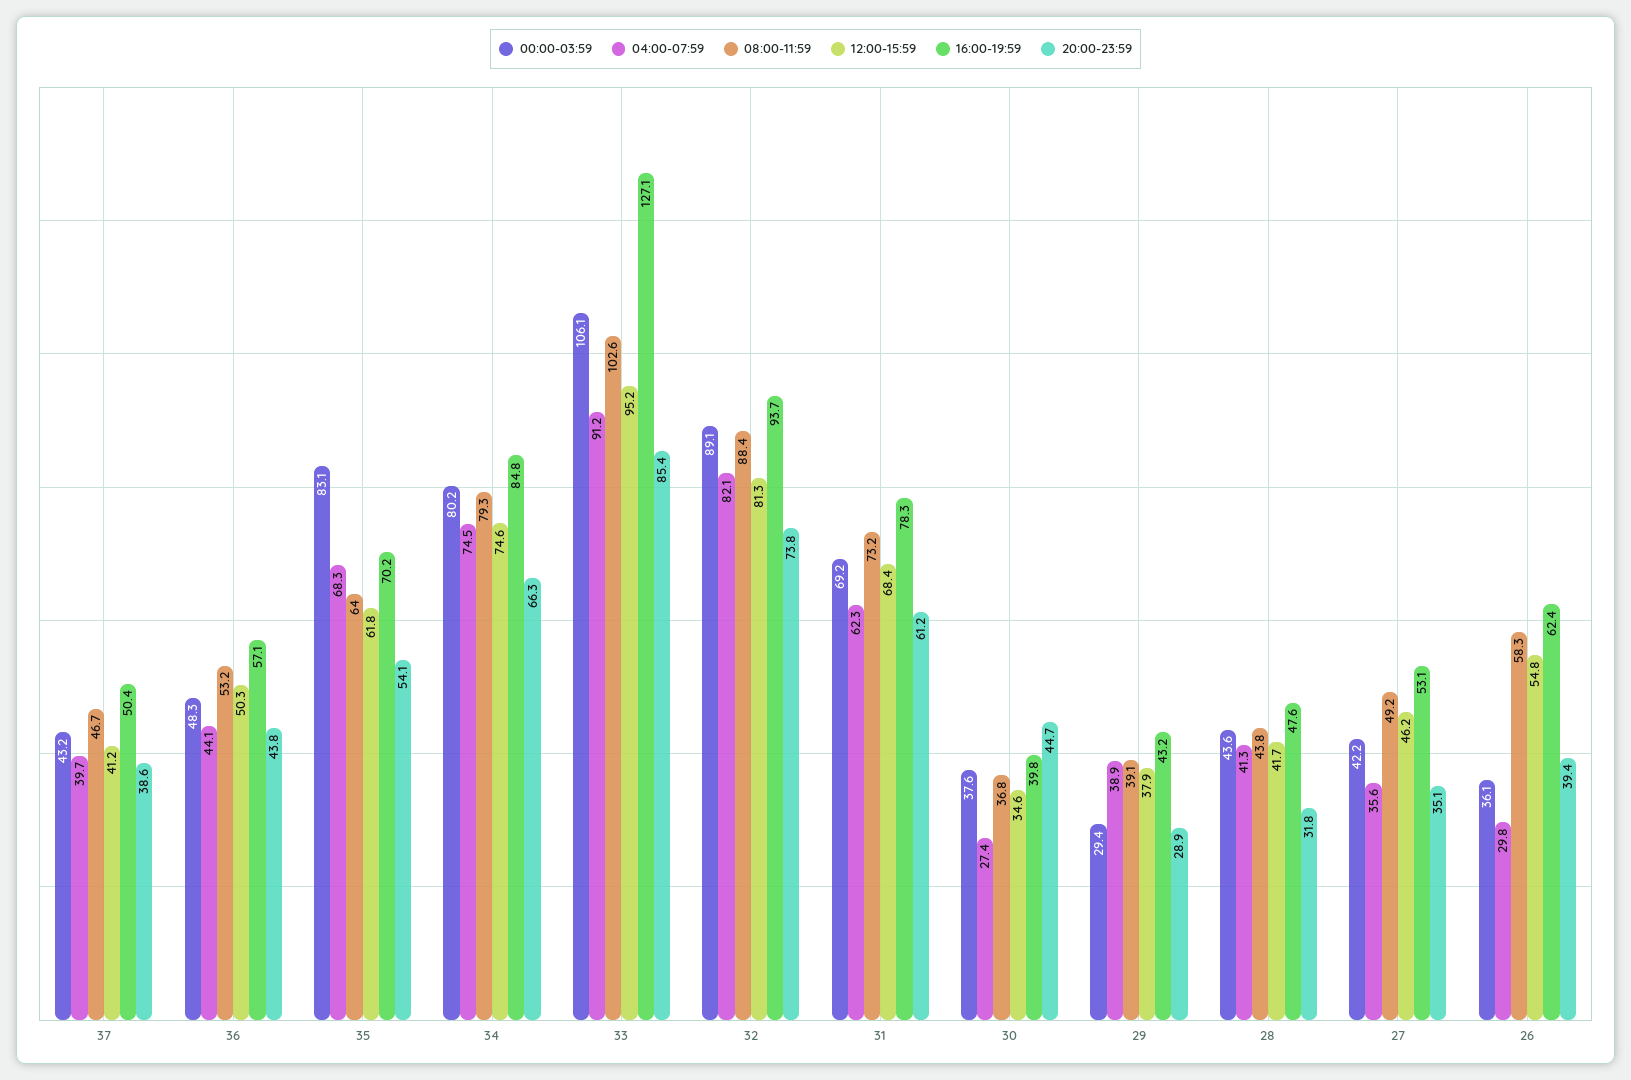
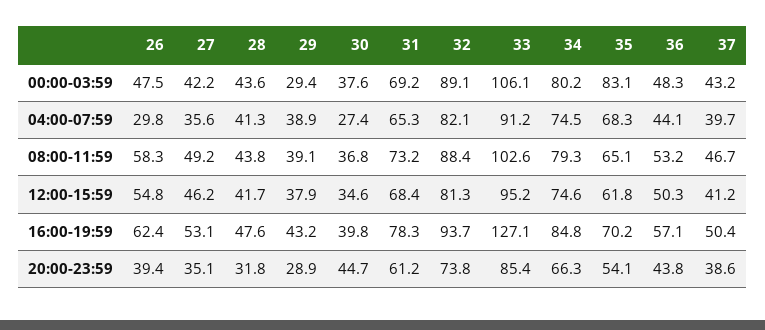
  {
    "00:00-03:59": {
      "37": 43.2,
      "36": 48.3,
      "35": 83.1,
      "34": 80.2,
      "33": 106.1,
      "32": 89.1,
      "31": 69.2,
      "30": 37.6,
      "29": 29.4,
      "28": 43.6,
      "27": 42.2,
-     "26": 36.1
+     "26": 47.5
    },
    "04:00-07:59": {
      "37": 39.7,
      "36": 44.1,
      "35": 68.3,
      "34": 74.5,
      "33": 91.2,
      "32": 82.1,
-     "31": 62.3,
+     "31": 65.3,
      "30": 27.4,
      "29": 38.9,
      "28": 41.3,
      "27": 35.6,
      "26": 29.8
    },
    "08:00-11:59": {
      "37": 46.7,
      "36": 53.2,
-     "35": 64,
+     "35": 65.1,
      "34": 79.3,
      "33": 102.6,
      "32": 88.4,
      "31": 73.2,
      "30": 36.8,
      "29": 39.1,
      "28": 43.8,
      "27": 49.2,
      "26": 58.3
    },
    "12:00-15:59": {
      "37": 41.2,
      "36": 50.3,
      "35": 61.8,
      "34": 74.6,
      "33": 95.2,
      "32": 81.3,
      "31": 68.4,
      "30": 34.6,
      "29": 37.9,
      "28": 41.7,
      "27": 46.2,
      "26": 54.8
    },
    "16:00-19:59": {
      "37": 50.4,
      "36": 57.1,
      "35": 70.2,
      "34": 84.8,
      "33": 127.1,
      "32": 93.7,
      "31": 78.3,
      "30": 39.8,
      "29": 43.2,
      "28": 47.6,
      "27": 53.1,
      "26": 62.4
    },
    "20:00-23:59": {
      "37": 38.6,
      "36": 43.8,
      "35": 54.1,
      "34": 66.3,
      "33": 85.4,
      "32": 73.8,
      "31": 61.2,
      "30": 44.7,
      "29": 28.9,
      "28": 31.8,
      "27": 35.1,
      "26": 39.4
    }
  }

